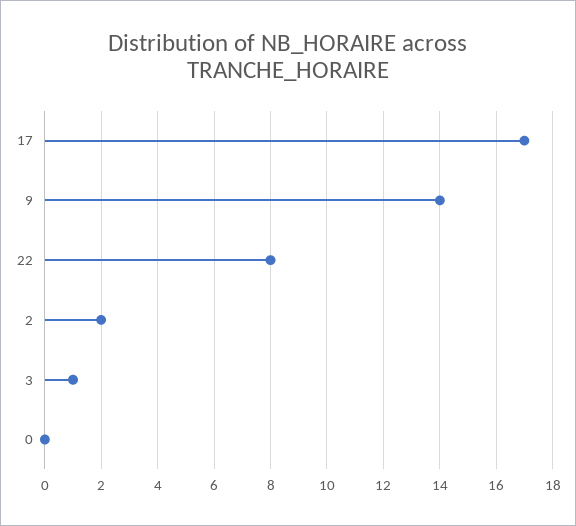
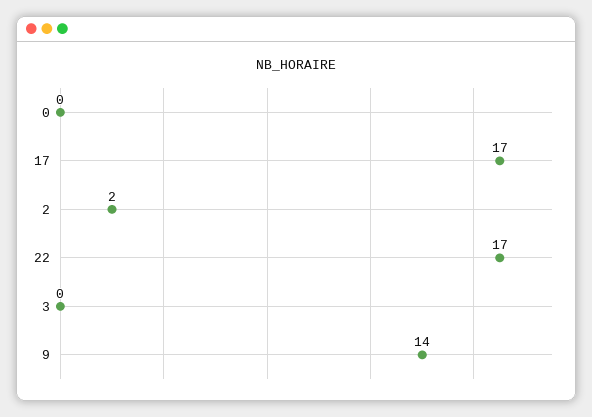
  {
    "17": 17,
    "9": 14,
-   "22": 8,
+   "22": 17,
    "2": 2,
-   "3": 1,
+   "3": 0,
    "0": 0
  }

